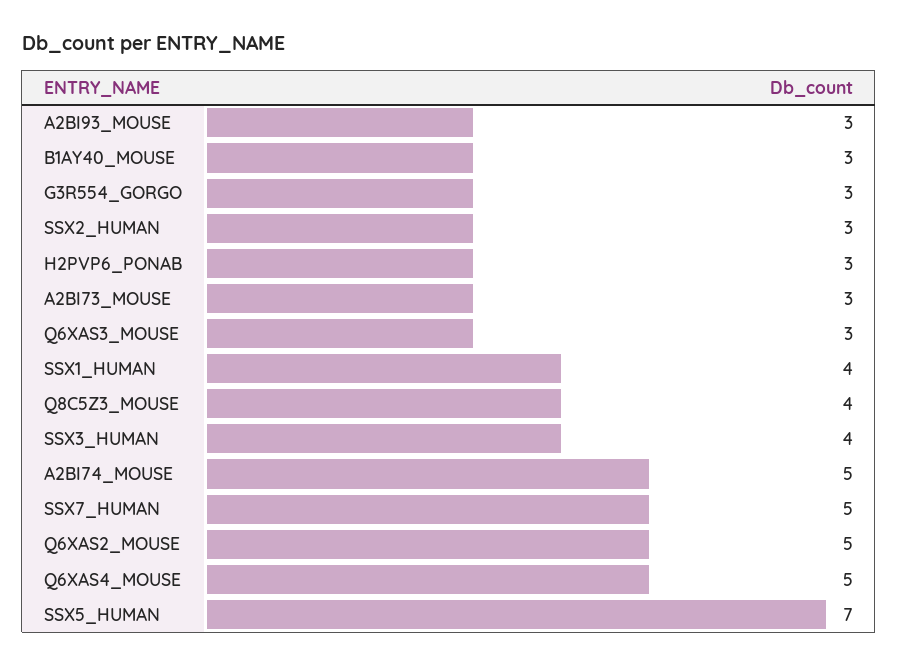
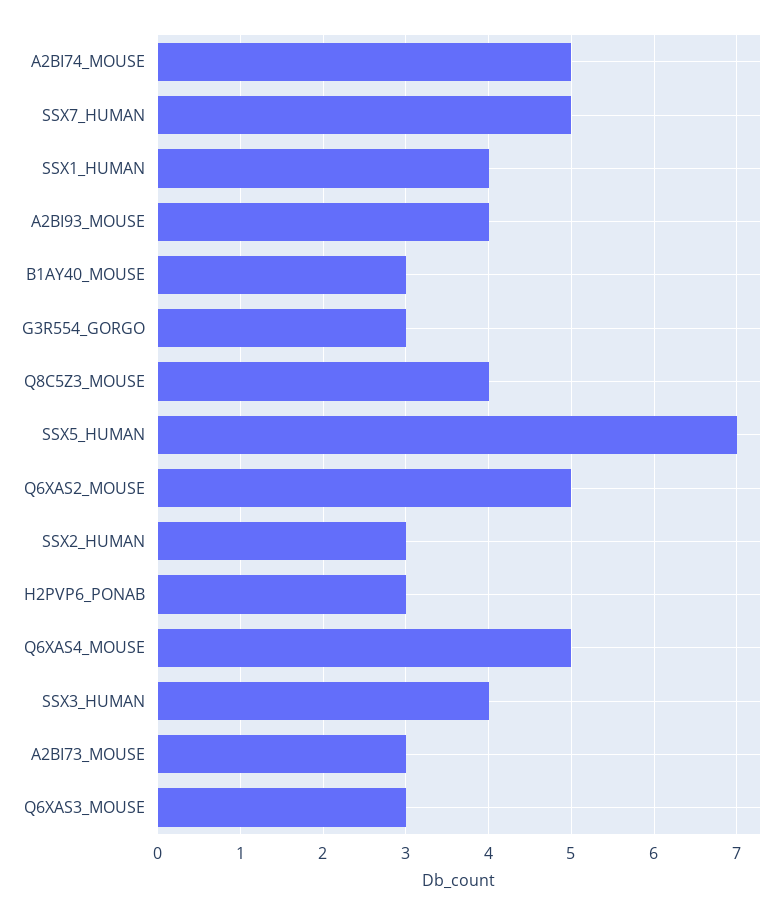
  {
-   "A2BI93_MOUSE": 3,
+   "A2BI93_MOUSE": 4,
    "B1AY40_MOUSE": 3,
    "G3R554_GORGO": 3,
    "SSX2_HUMAN": 3,
    "H2PVP6_PONAB": 3,
    "A2BI73_MOUSE": 3,
    "Q6XAS3_MOUSE": 3,
    "SSX1_HUMAN": 4,
    "Q8C5Z3_MOUSE": 4,
    "SSX3_HUMAN": 4,
    "A2BI74_MOUSE": 5,
    "SSX7_HUMAN": 5,
    "Q6XAS2_MOUSE": 5,
    "Q6XAS4_MOUSE": 5,
    "SSX5_HUMAN": 7
  }

